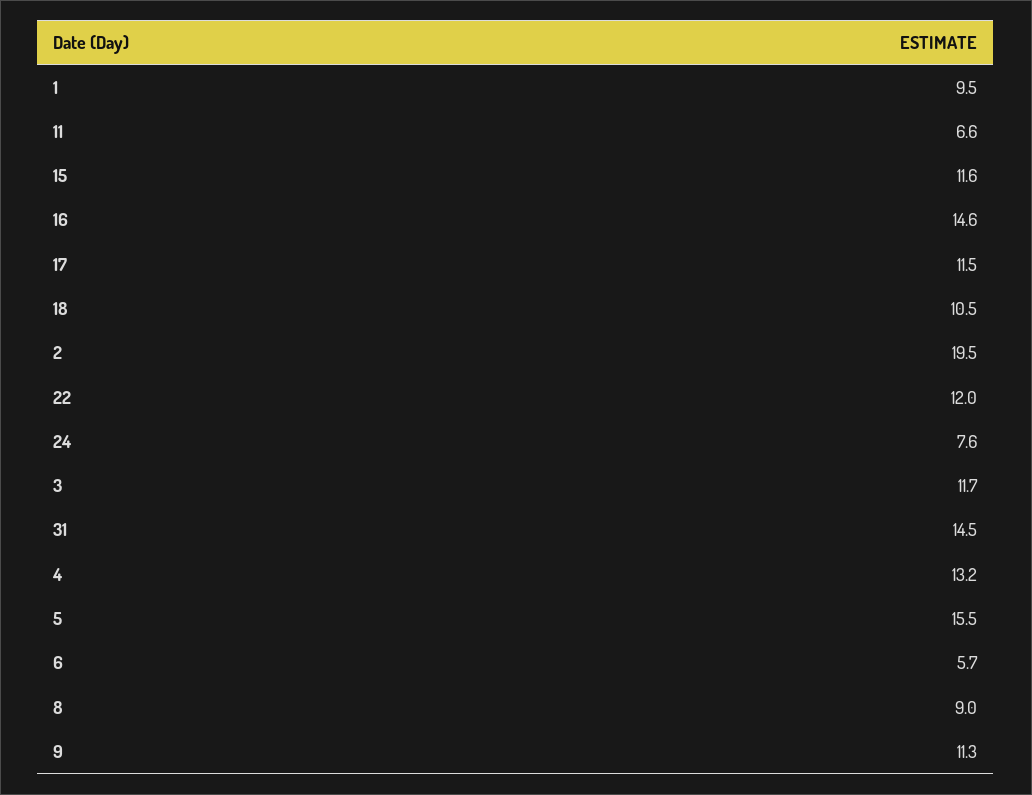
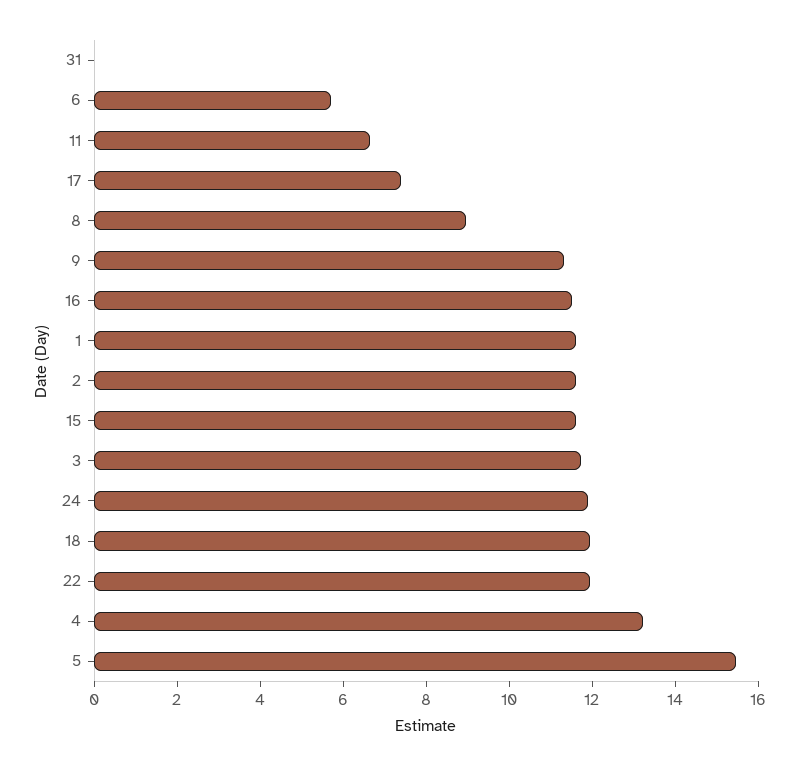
  {
-   "1": 9.5,
+   "1": 11.5,
    "11": 6.6,
    "15": 11.6,
-   "16": 14.6,
+   "16": 11.5,
-   "17": 11.5,
+   "17": 7.5,
-   "18": 10.5,
+   "18": 12,
-   "2": 19.5,
+   "2": 11.5,
    "22": 12,
-   "24": 7.6,
+   "24": 12,
    "3": 11.7,
-   "31": 14.5,
+   "31": 0,
    "4": 13.2,
    "5": 15.5,
    "6": 5.7,
    "8": 9,
    "9": 11.3
  }

